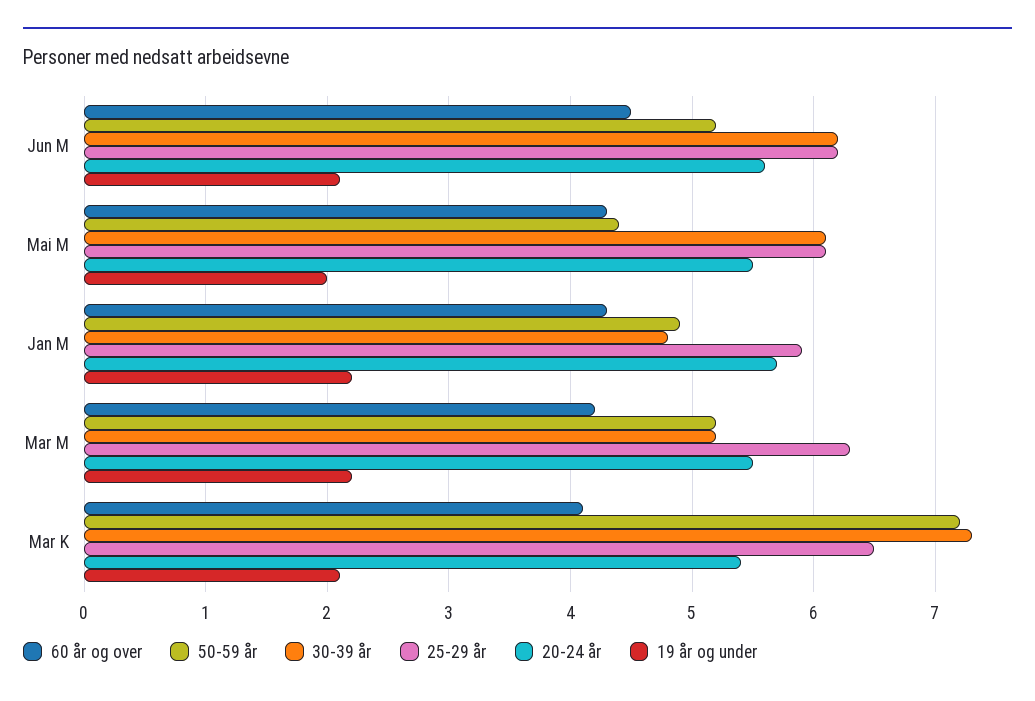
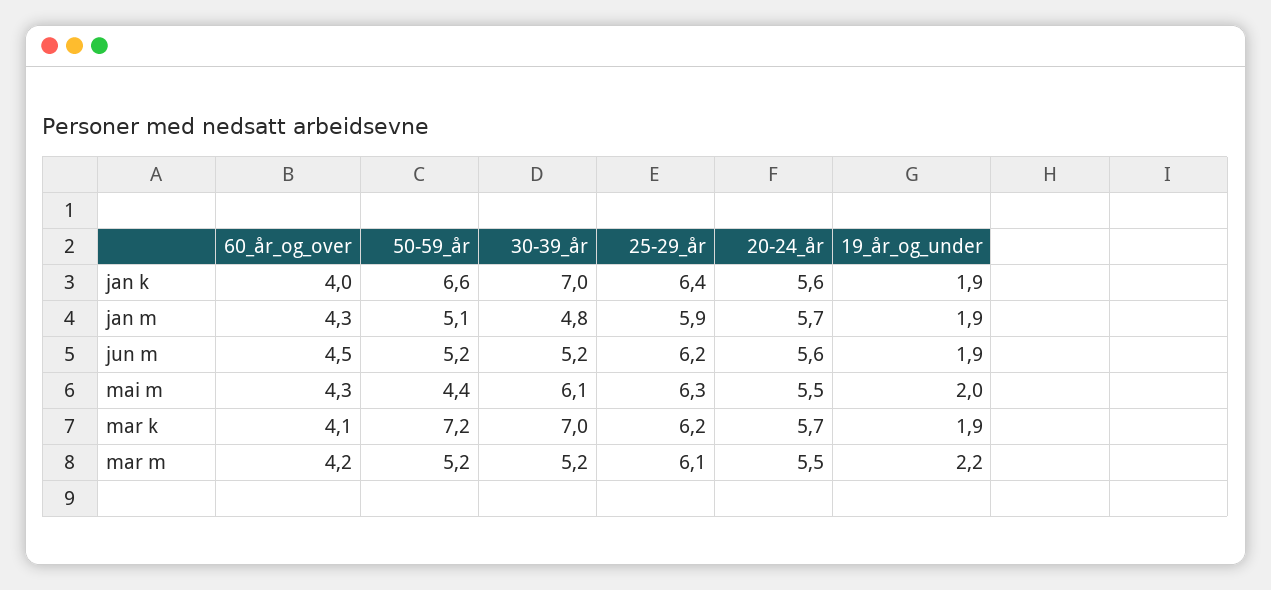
  {
    "60 år og over": {
      "Jun M": 4.5,
      "Mai M": 4.3,
      "Jan M": 4.3,
      "Mar M": 4.2,
-     "Mar K": 4.1
+     "Mar K": 4.1,
+     "jan k": 4
    },
    "50-59 år": {
      "Jun M": 5.2,
      "Mai M": 4.4,
-     "Jan M": 4.9,
+     "Jan M": 5.1,
      "Mar M": 5.2,
-     "Mar K": 7.2
+     "Mar K": 7.2,
+     "jan k": 6.6
    },
    "30-39 år": {
-     "Jun M": 6.2,
+     "Jun M": 5.2,
      "Mai M": 6.1,
      "Jan M": 4.8,
      "Mar M": 5.2,
-     "Mar K": 7.3
+     "Mar K": 7,
+     "jan k": 7
    },
    "25-29 år": {
      "Jun M": 6.2,
-     "Mai M": 6.1,
+     "Mai M": 6.3,
      "Jan M": 5.9,
-     "Mar M": 6.3,
+     "Mar M": 6.1,
-     "Mar K": 6.5
+     "Mar K": 6.2,
+     "jan k": 6.4
    },
    "20-24 år": {
      "Jun M": 5.6,
      "Mai M": 5.5,
      "Jan M": 5.7,
      "Mar M": 5.5,
-     "Mar K": 5.4
+     "Mar K": 5.7,
+     "jan k": 5.6
    },
    "19 år og under": {
-     "Jun M": 2.1,
+     "Jun M": 1.9,
      "Mai M": 2,
-     "Jan M": 2.2,
+     "Jan M": 1.9,
      "Mar M": 2.2,
-     "Mar K": 2.1
+     "Mar K": 1.9,
+     "jan k": 1.9
    }
  }

